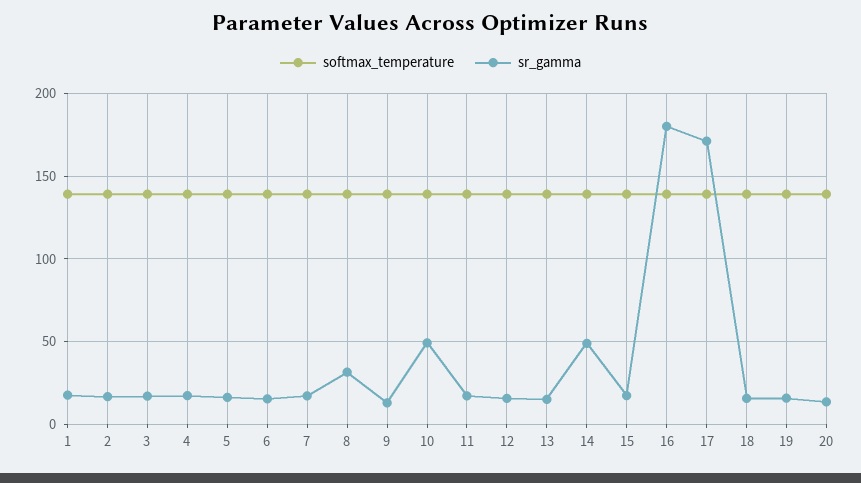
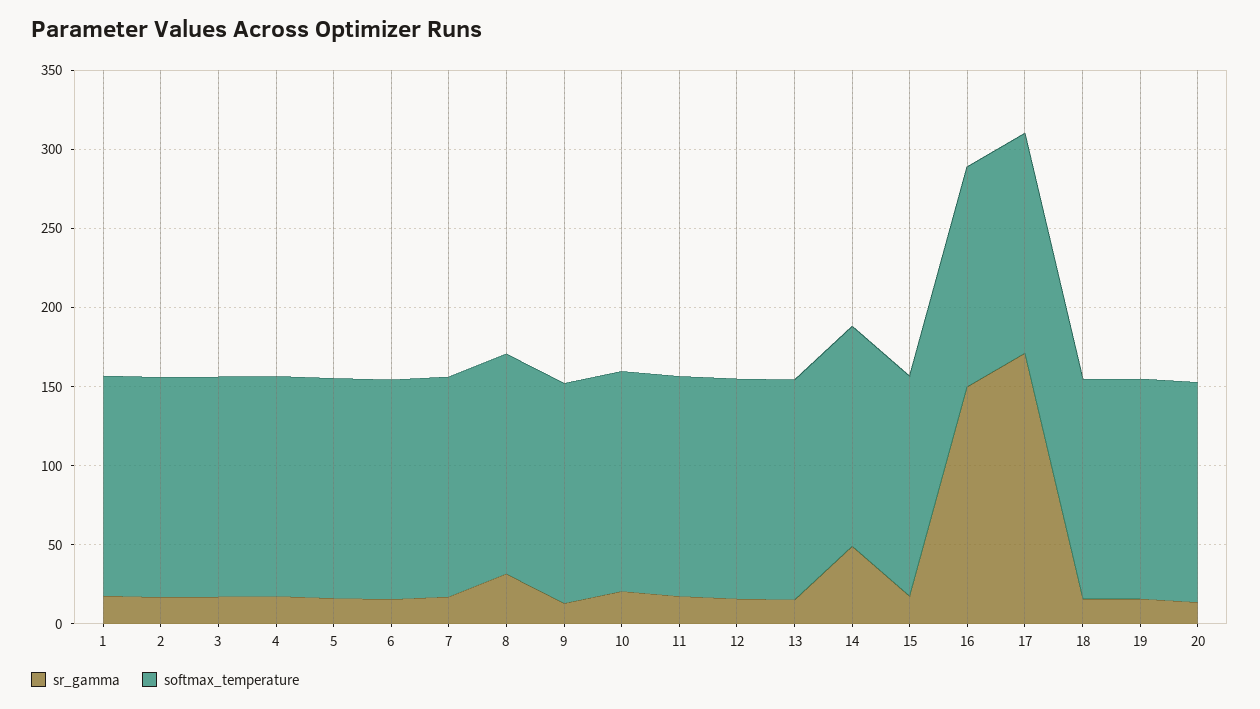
  {
    "softmax_temperature": {
      "1": 140,
      "2": 140,
      "3": 140,
      "4": 140,
      "5": 140,
      "6": 140,
      "7": 140,
      "8": 140,
      "9": 140,
      "10": 140,
      "11": 140,
      "12": 140,
      "13": 140,
      "14": 140,
      "15": 140,
      "16": 140,
      "17": 140,
      "18": 140,
      "19": 140,
      "20": 140
    },
    "sr_gamma": {
      "1": 20,
      "2": 15,
      "3": 15,
      "4": 15,
      "5": 15,
      "6": 15,
      "7": 15,
      "8": 30,
      "9": 15,
-     "10": 50,
+     "10": 20,
      "11": 15,
      "12": 15,
      "13": 15,
      "14": 50,
      "15": 15,
-     "16": 180,
+     "16": 150,
      "17": 170,
      "18": 15,
      "19": 15,
      "20": 15
    }
  }

